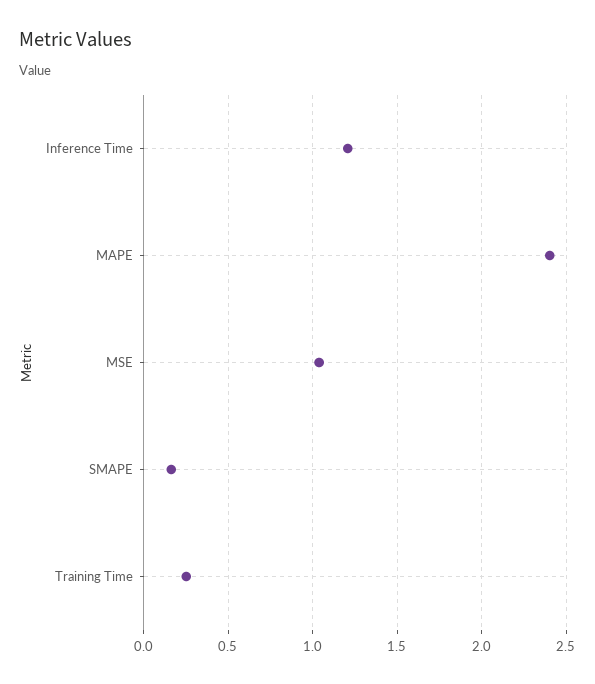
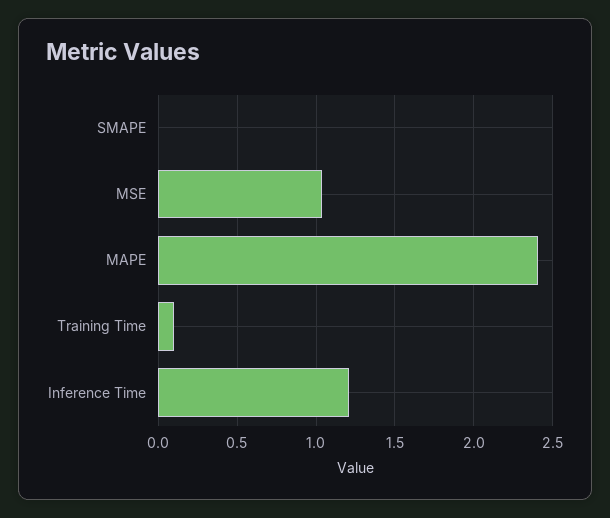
  {
    "Inference Time": 1.2,
    "MAPE": 2.4,
    "MSE": 1.05,
-   "SMAPE": 0.15,
+   "SMAPE": 0,
-   "Training Time": 0.25
+   "Training Time": 0.1
  }

